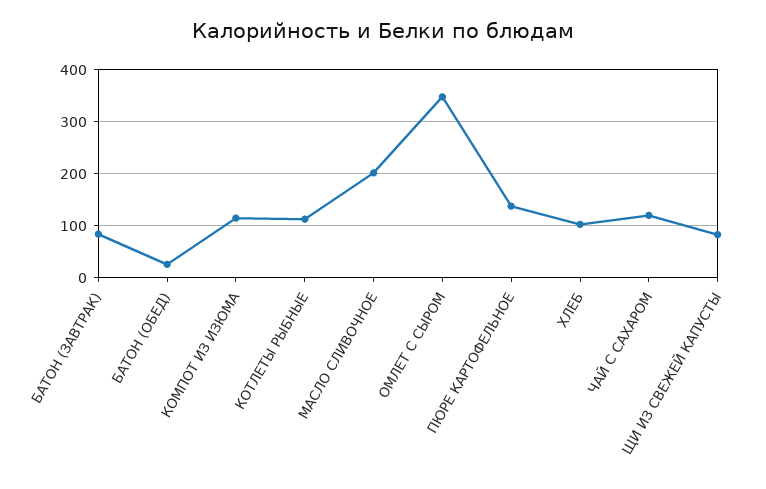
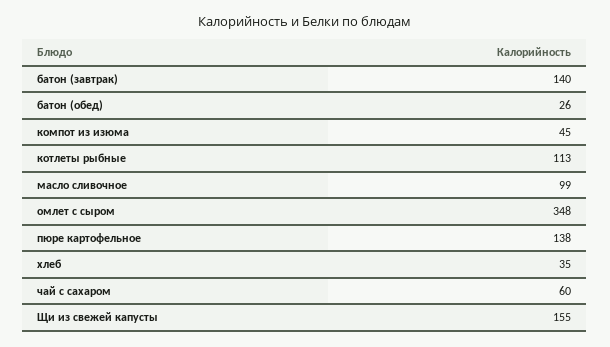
  {
-   "БАТОН (ЗАВТРАК)": 80,
+   "БАТОН (ЗАВТРАК)": 140,
    "БАТОН (ОБЕД)": 26,
-   "КОМПОТ ИЗ ИЗЮМА": 120,
+   "КОМПОТ ИЗ ИЗЮМА": 45,
    "КОТЛЕТЫ РЫБНЫЕ": 113,
-   "МАСЛО СЛИВОЧНОЕ": 200,
+   "МАСЛО СЛИВОЧНОЕ": 99,
    "ОМЛЕТ С СЫРОМ": 348,
    "ПЮРЕ КАРТОФЕЛЬНОЕ": 138,
-   "ХЛЕБ": 100,
+   "ХЛЕБ": 35,
-   "ЧАЙ С САХАРОМ": 120,
+   "ЧАЙ С САХАРОМ": 60,
-   "ЩИ ИЗ СВЕЖЕЙ КАПУСТЫ": 80
+   "ЩИ ИЗ СВЕЖЕЙ КАПУСТЫ": 155
  }

